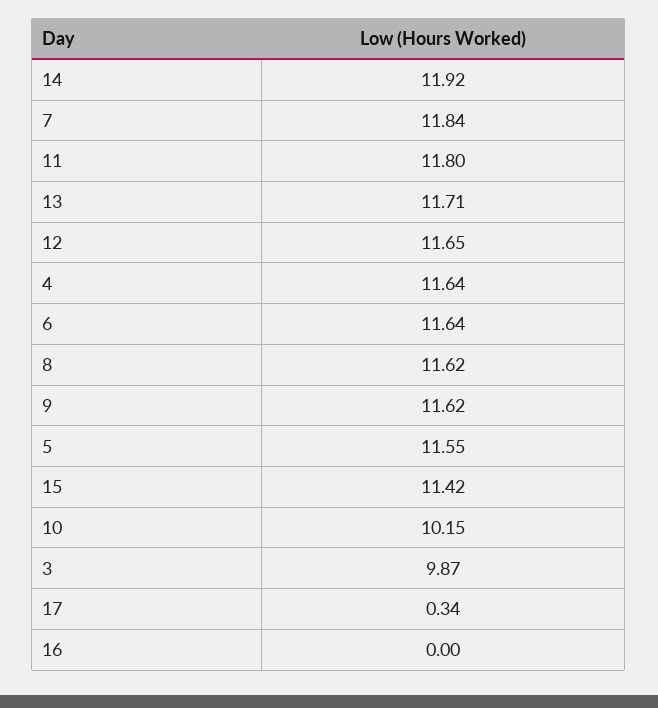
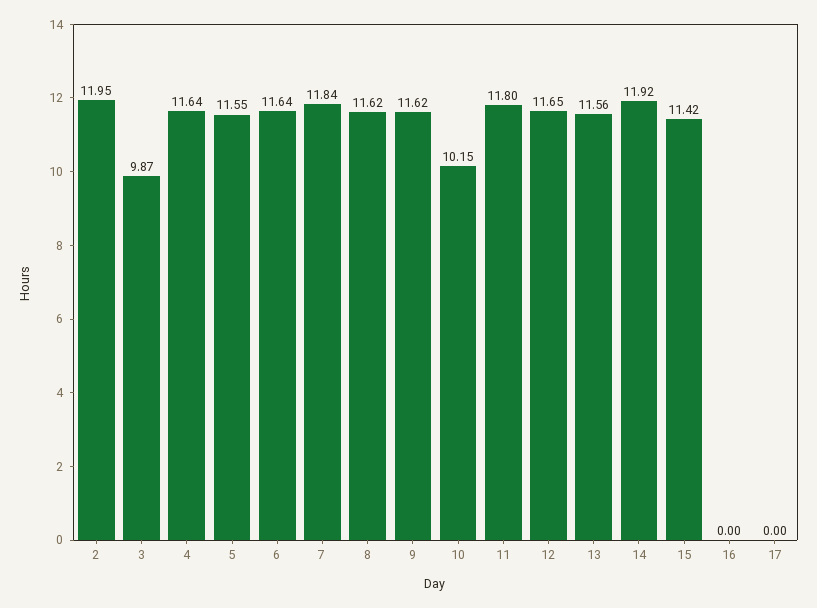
  {
    "14": 11.92,
    "7": 11.84,
    "11": 11.8,
-   "13": 11.71,
+   "13": 11.56,
    "12": 11.65,
    "4": 11.64,
    "6": 11.64,
    "8": 11.62,
    "9": 11.62,
    "5": 11.55,
    "15": 11.42,
    "10": 10.15,
    "3": 9.87,
-   "17": 0.34,
+   "17": 0,
-   "16": 0
+   "16": 0,
+   "2": 11.95
  }

